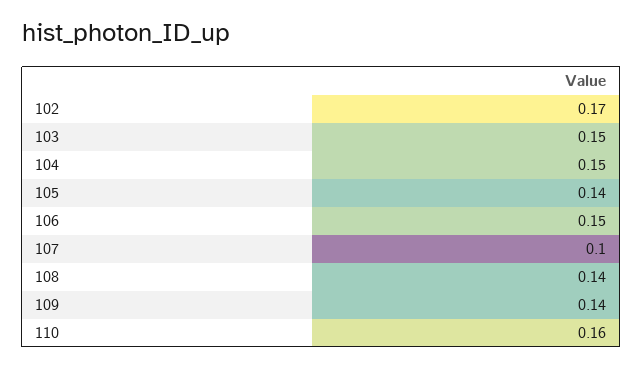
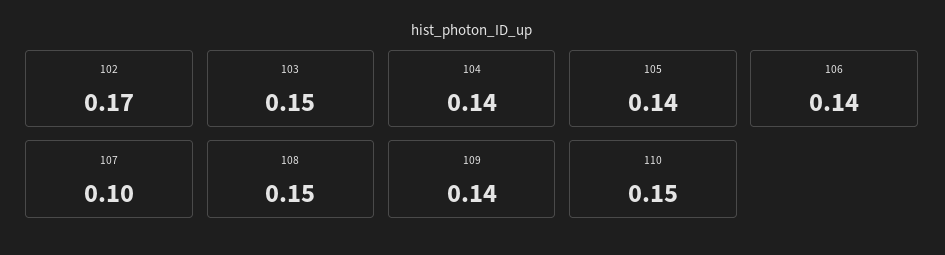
  {
    "102": 0.17,
    "103": 0.15,
-   "104": 0.15,
+   "104": 0.14,
    "105": 0.14,
-   "106": 0.15,
+   "106": 0.14,
    "107": 0.1,
-   "108": 0.14,
+   "108": 0.15,
    "109": 0.14,
-   "110": 0.16
+   "110": 0.15
  }

